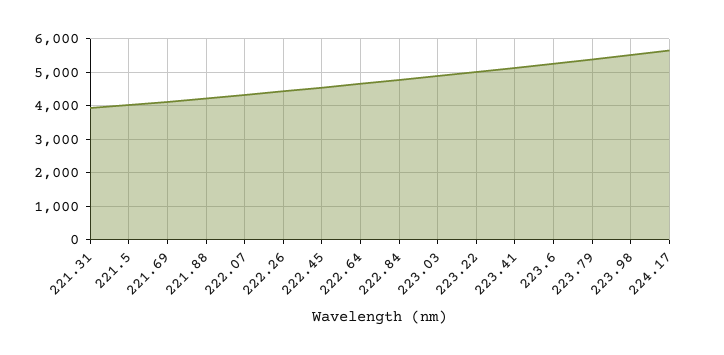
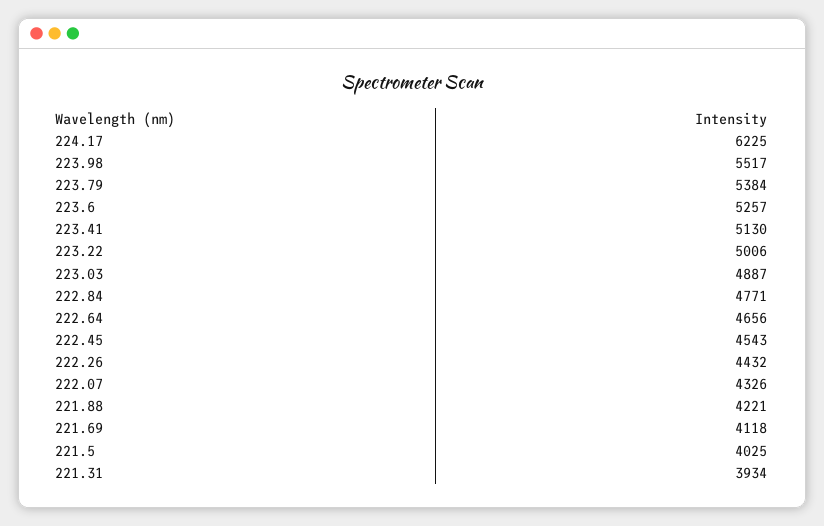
  {
    "221.31": 3934,
    "221.5": 4025,
    "221.69": 4118,
    "221.88": 4221,
    "222.07": 4326,
    "222.26": 4432,
    "222.45": 4543,
    "222.64": 4656,
    "222.84": 4771,
    "223.03": 4887,
    "223.22": 5006,
    "223.41": 5130,
    "223.6": 5257,
    "223.79": 5384,
    "223.98": 5517,
-   "224.17": 5600
+   "224.17": 6225
  }

